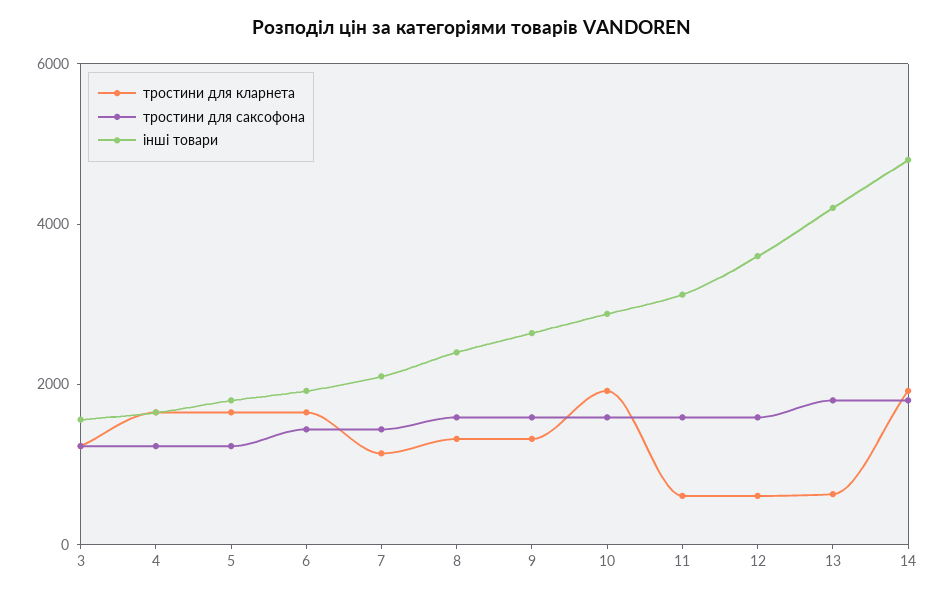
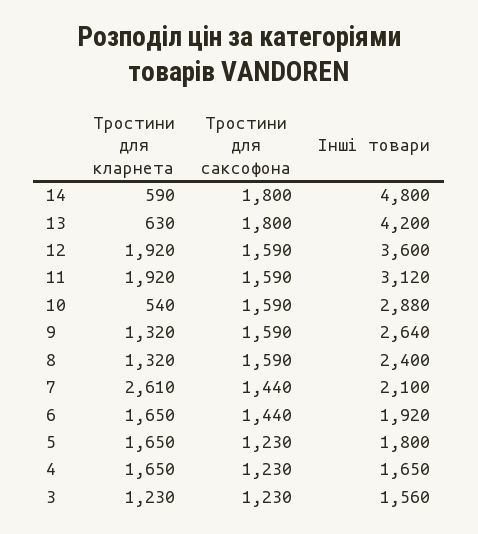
  {
    "тростини для кларнета": {
      "3": 1230,
      "4": 1650,
      "5": 1650,
      "6": 1650,
-     "7": 1000,
+     "7": 2610,
      "8": 1320,
      "9": 1320,
-     "10": 2000,
+     "10": 540,
-     "11": 500,
+     "11": 1920,
-     "12": 500,
+     "12": 1920,
      "13": 630,
-     "14": 2000
+     "14": 590
    },
    "тростини для саксофона": {
      "3": 1230,
      "4": 1230,
      "5": 1230,
      "6": 1440,
      "7": 1440,
      "8": 1590,
      "9": 1590,
      "10": 1590,
      "11": 1590,
      "12": 1590,
      "13": 1800,
      "14": 1800
    },
    "інші товари": {
      "3": 1560,
      "4": 1650,
      "5": 1800,
      "6": 1920,
      "7": 2100,
      "8": 2400,
      "9": 2640,
      "10": 2880,
      "11": 3120,
      "12": 3600,
      "13": 4200,
      "14": 4800
    }
  }

